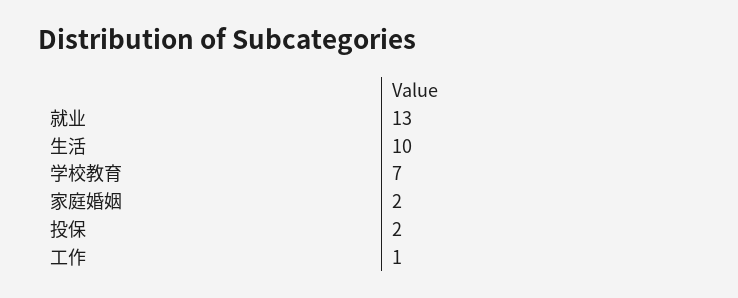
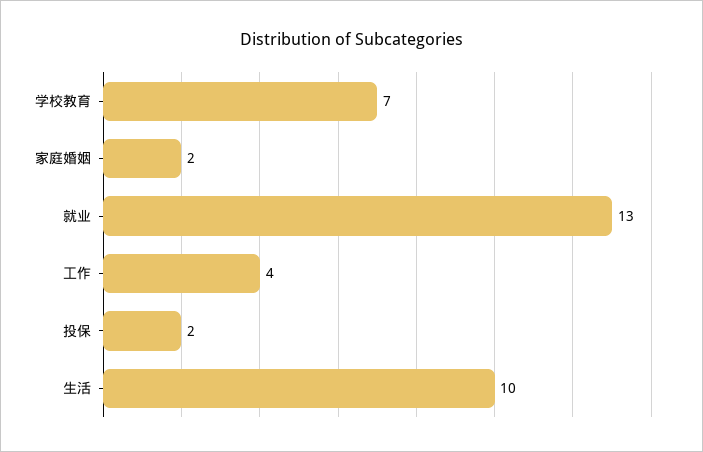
  {
    "就业": 13,
    "生活": 10,
    "学校教育": 7,
    "家庭婚姻": 2,
    "投保": 2,
-   "工作": 1
+   "工作": 4
  }

